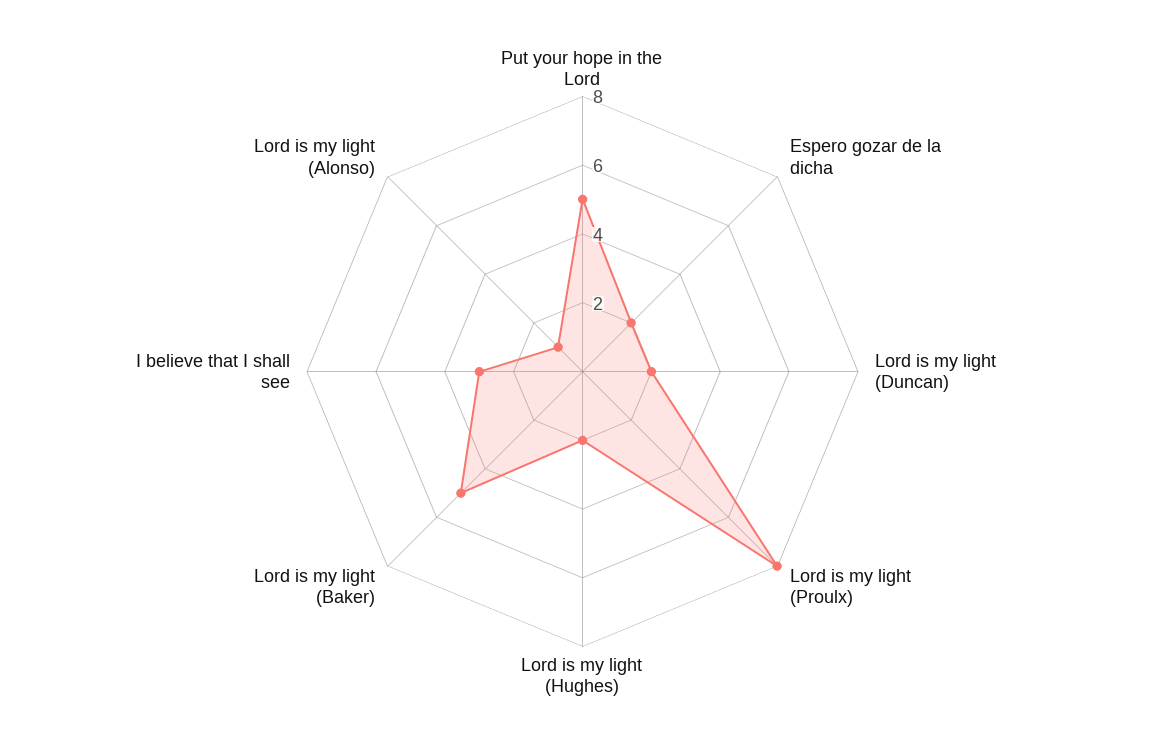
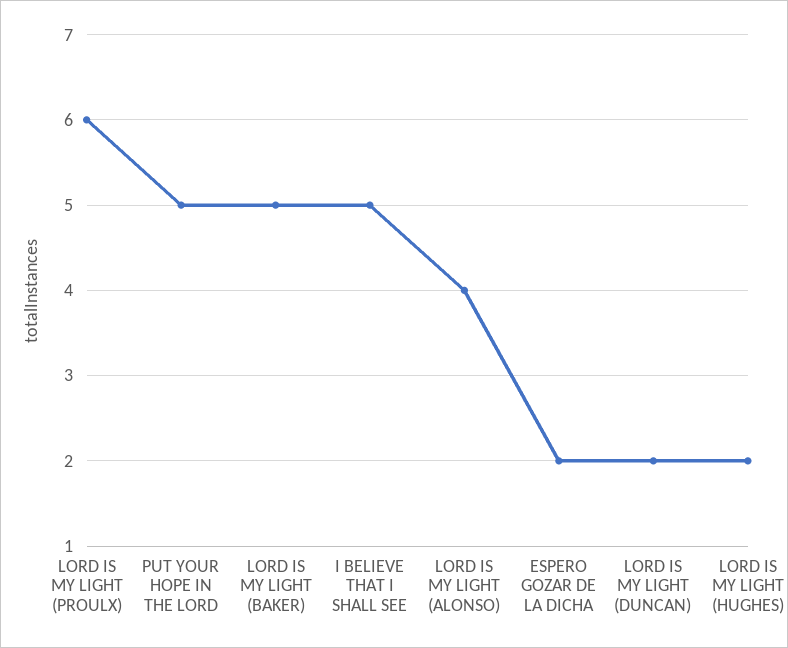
  {
    "Put your hope in the Lord": 5,
    "Espero gozar de la dicha": 2,
    "Lord is my light (Duncan)": 2,
-   "Lord is my light (Proulx)": 8,
+   "Lord is my light (Proulx)": 6,
    "Lord is my light (Hughes)": 2,
    "Lord is my light (Baker)": 5,
-   "I believe that I shall see": 3,
+   "I believe that I shall see": 5,
-   "Lord is my light (Alonso)": 1
+   "Lord is my light (Alonso)": 4
  }

